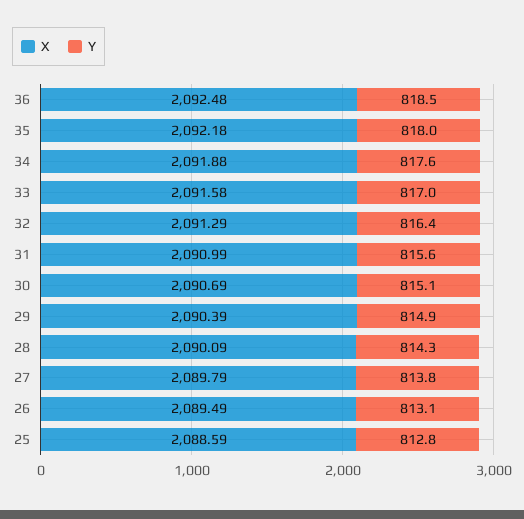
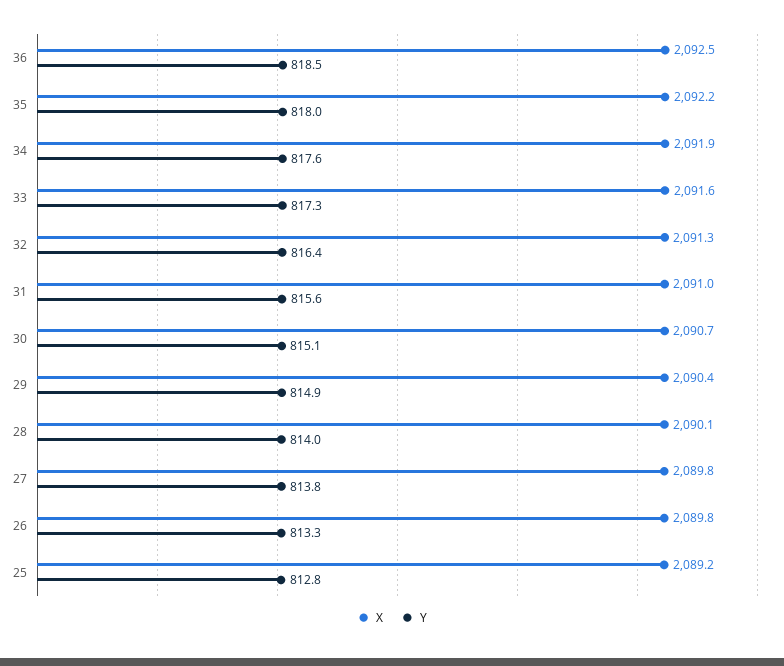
  {
    "X": {
      "36": 2092.48,
      "35": 2092.18,
      "34": 2091.88,
      "33": 2091.58,
      "32": 2091.29,
      "31": 2090.99,
      "30": 2090.69,
      "29": 2090.39,
      "28": 2090.09,
      "27": 2089.79,
-     "26": 2089.49,
+     "26": 2089.8,
-     "25": 2088.59
+     "25": 2089.2
    },
    "Y": {
      "36": 818.5,
      "35": 818,
      "34": 817.6,
-     "33": 817,
+     "33": 817.3,
      "32": 816.4,
      "31": 815.6,
      "30": 815.1,
      "29": 814.9,
-     "28": 814.3,
+     "28": 814,
      "27": 813.8,
-     "26": 813.1,
+     "26": 813.3,
      "25": 812.8
    }
  }

